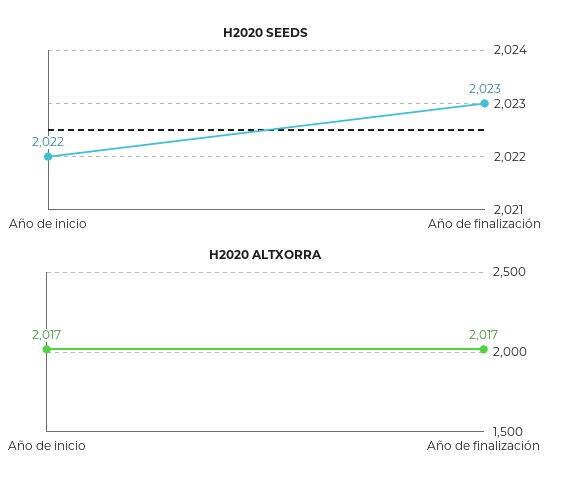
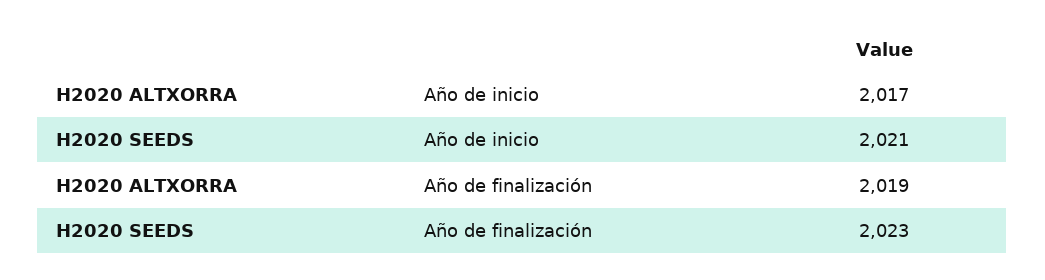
  {
    "H2020 SEEDS": {
-     "Año de inicio": 2022,
+     "Año de inicio": 2021,
      "Año de finalización": 2023
    },
    "H2020 ALTXORRA": {
      "Año de inicio": 2017,
-     "Año de finalización": 2017
+     "Año de finalización": 2019
    }
  }

